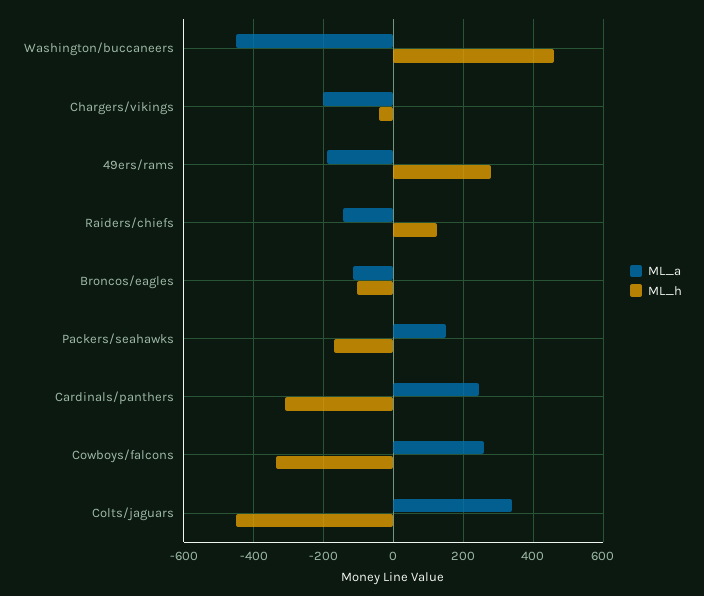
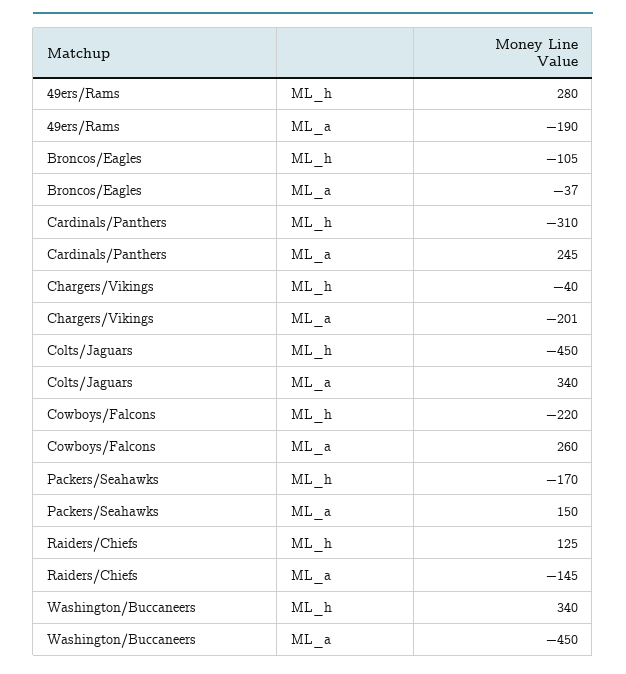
  {
    "ML_a": {
      "Washington/buccaneers": -450,
      "Chargers/vikings": -201,
      "49ers/rams": -190,
      "Raiders/chiefs": -145,
-     "Broncos/eagles": -120,
+     "Broncos/eagles": -37,
      "Packers/seahawks": 150,
      "Cardinals/panthers": 245,
      "Cowboys/falcons": 260,
      "Colts/jaguars": 340
    },
    "ML_h": {
-     "Washington/buccaneers": 460,
+     "Washington/buccaneers": 340,
      "Chargers/vikings": -40,
      "49ers/rams": 280,
      "Raiders/chiefs": 125,
      "Broncos/eagles": -105,
      "Packers/seahawks": -170,
      "Cardinals/panthers": -310,
-     "Cowboys/falcons": -340,
+     "Cowboys/falcons": -220,
      "Colts/jaguars": -450
    }
  }

